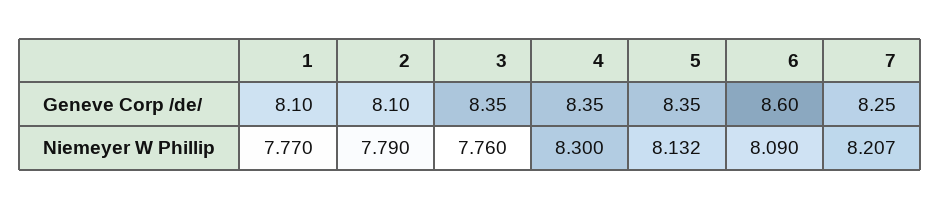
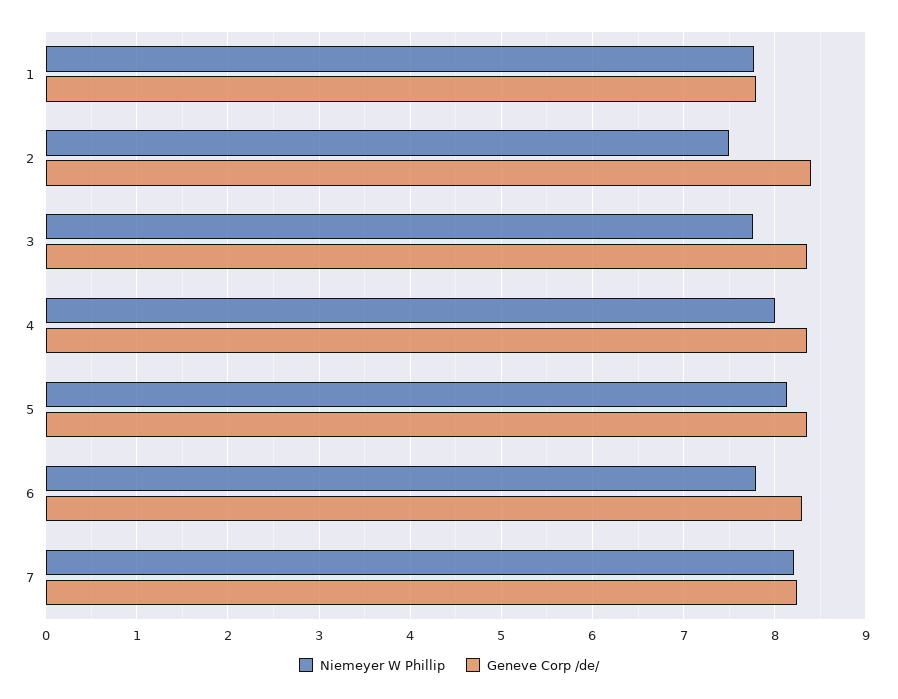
  {
    "Geneve Corp /de/": {
-     "1": 8.1,
+     "1": 7.8,
-     "2": 8.1,
+     "2": 8.4,
      "3": 8.35,
      "4": 8.35,
      "5": 8.35,
-     "6": 8.6,
+     "6": 8.3,
      "7": 8.25
    },
    "Niemeyer W Phillip": {
      "1": 7.77,
-     "2": 7.79,
+     "2": 7.5,
      "3": 7.76,
-     "4": 8.3,
+     "4": 8,
      "5": 8.132,
-     "6": 8.09,
+     "6": 7.8,
      "7": 8.207
    }
  }

